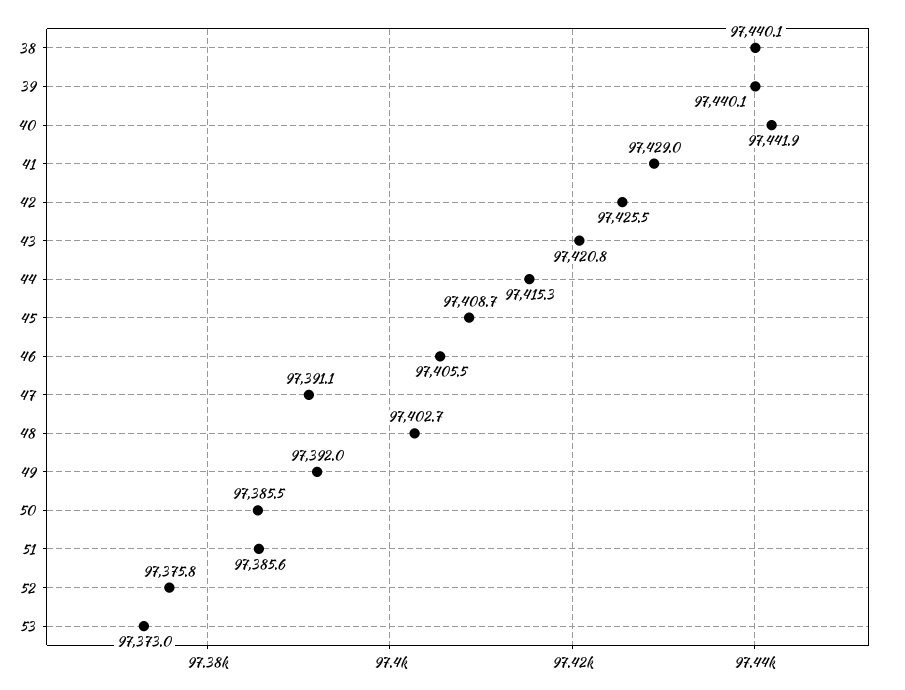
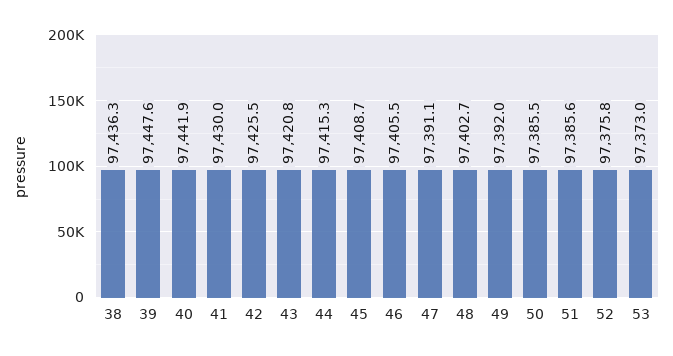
  {
-   "38": 97440.1,
+   "38": 97436.3,
-   "39": 97440.1,
+   "39": 97447.6,
    "40": 97441.9,
-   "41": 97429,
+   "41": 97430,
    "42": 97425.5,
    "43": 97420.8,
    "44": 97415.3,
    "45": 97408.7,
    "46": 97405.5,
    "47": 97391.1,
    "48": 97402.7,
    "49": 97392,
    "50": 97385.5,
    "51": 97385.6,
    "52": 97375.8,
    "53": 97373
  }

